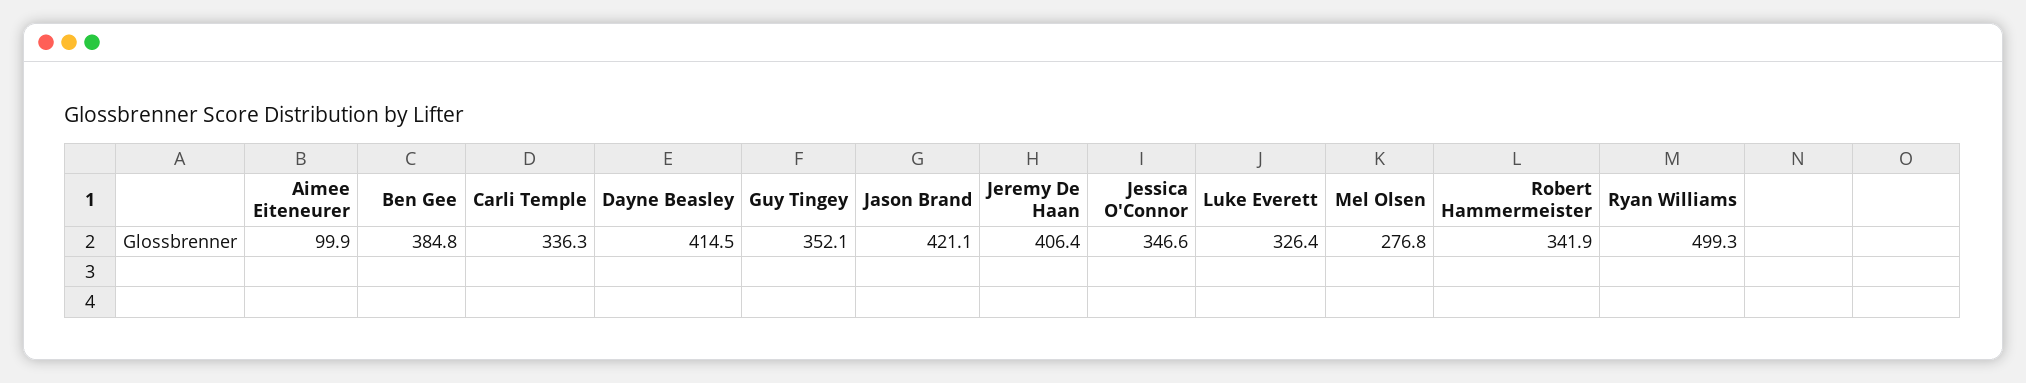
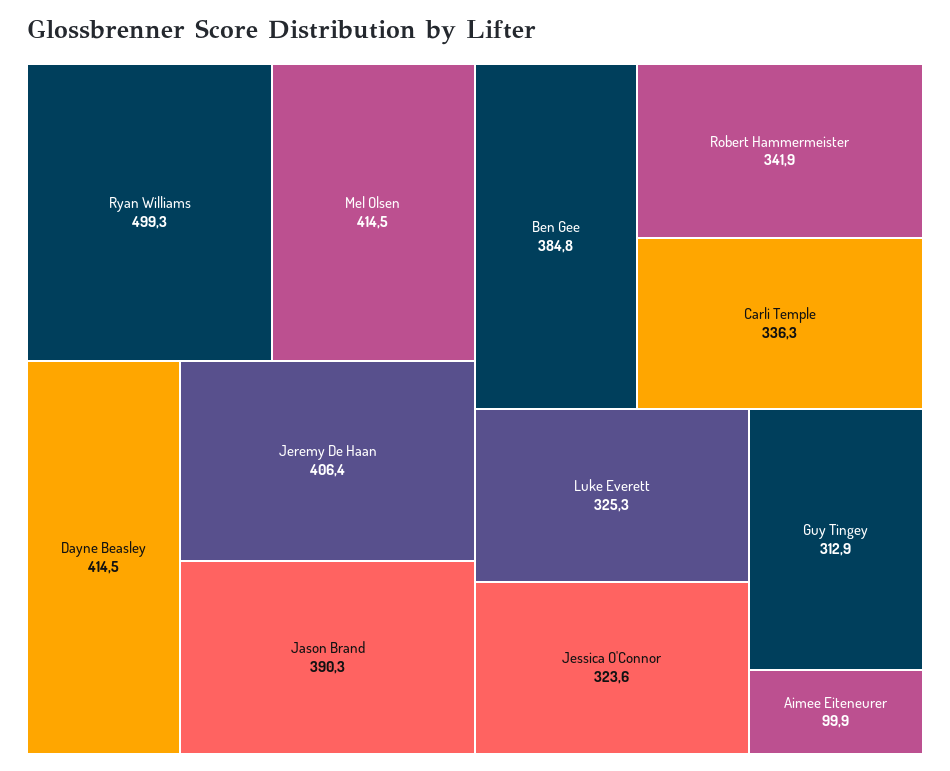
  {
    "Aimee Eiteneurer": 99.9,
    "Ben Gee": 384.8,
    "Carli Temple": 336.3,
    "Dayne Beasley": 414.5,
-   "Guy Tingey": 352.1,
+   "Guy Tingey": 312.9,
-   "Jason Brand": 421.1,
+   "Jason Brand": 390.3,
    "Jeremy De Haan": 406.4,
-   "Jessica O'Connor": 346.6,
+   "Jessica O'Connor": 323.6,
-   "Luke Everett": 326.4,
+   "Luke Everett": 325.3,
-   "Mel Olsen": 276.8,
+   "Mel Olsen": 414.5,
    "Robert Hammermeister": 341.9,
    "Ryan Williams": 499.3
  }

